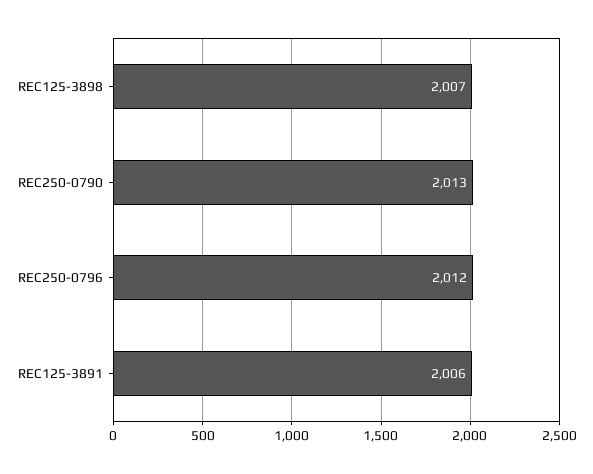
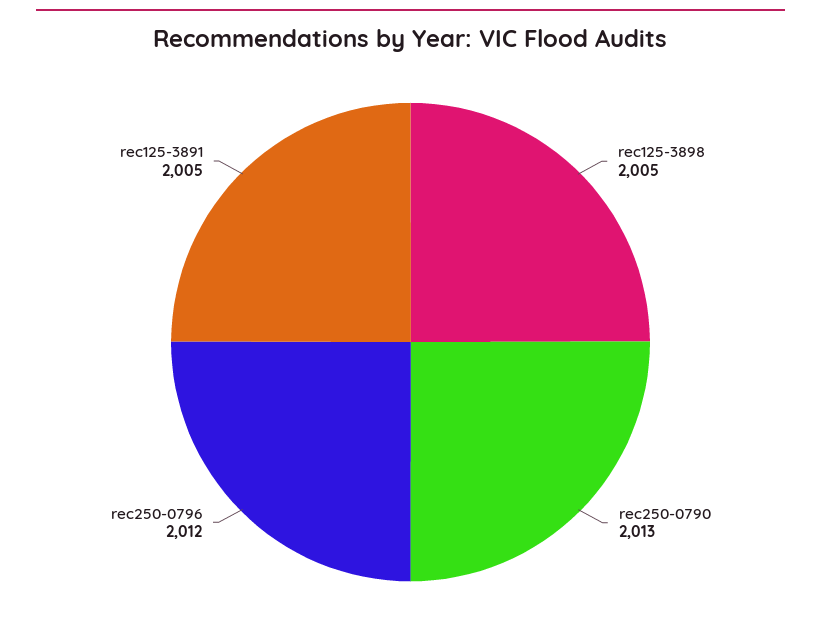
  {
-   "REC125-3898": 2007,
+   "REC125-3898": 2005,
    "REC250-0790": 2013,
    "REC250-0796": 2012,
-   "REC125-3891": 2006
+   "REC125-3891": 2005
  }

